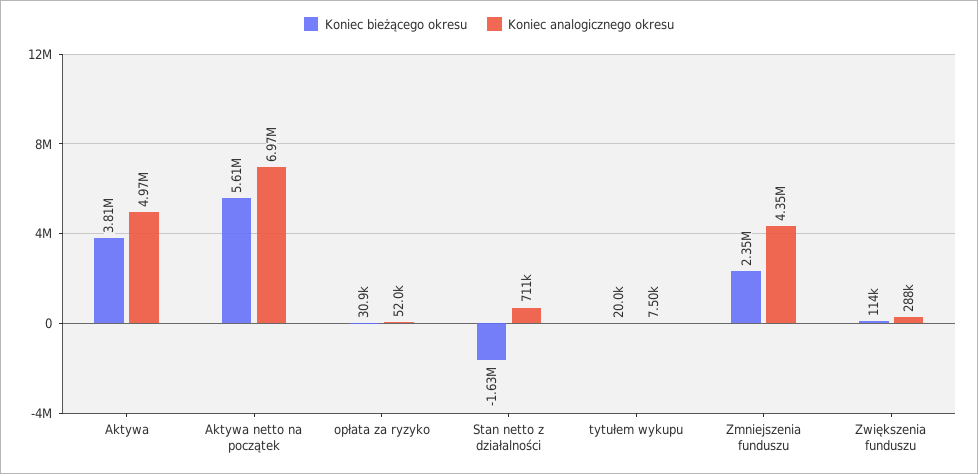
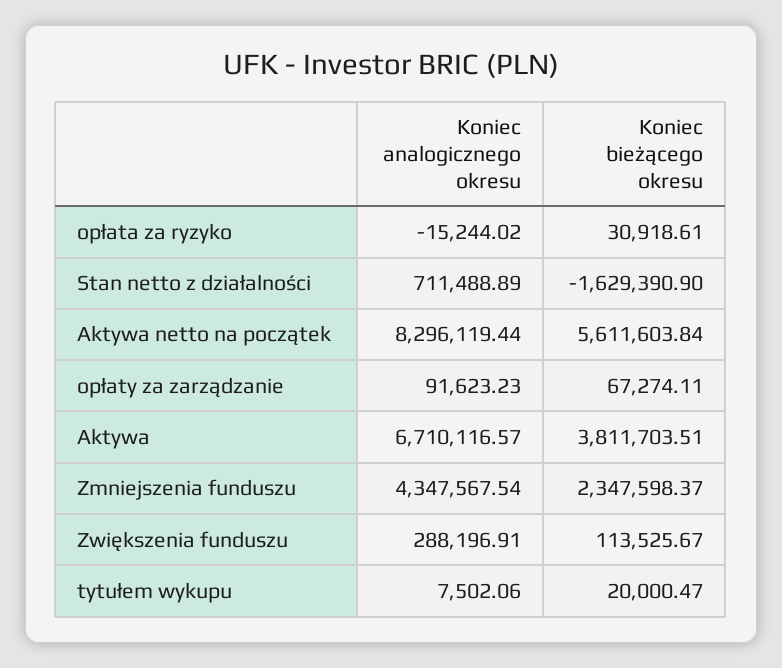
  {
    "Koniec bieżącego okresu": {
      "Aktywa": 3811703.51,
      "Aktywa netto na początek": 5611603.84,
      "opłata za ryzyko": 30918.61,
      "Stan netto z działalności": -1629390.9,
      "tytułem wykupu": 20000.47,
      "Zmniejszenia funduszu": 2347598.37,
-     "Zwiększenia funduszu": 113525.67
+     "Zwiększenia funduszu": 113525.67,
+     "opłaty za zarządzanie": 67274.11
    },
    "Koniec analogicznego okresu": {
-     "Aktywa": 4970000,
+     "Aktywa": 6710116.57,
-     "Aktywa netto na początek": 6970000,
+     "Aktywa netto na początek": 8296119.44,
-     "opłata za ryzyko": 52000,
+     "opłata za ryzyko": -15244.02,
      "Stan netto z działalności": 711488.89,
      "tytułem wykupu": 7502.06,
      "Zmniejszenia funduszu": 4347567.54,
-     "Zwiększenia funduszu": 288196.91
+     "Zwiększenia funduszu": 288196.91,
+     "opłaty za zarządzanie": 91623.23
    }
  }

